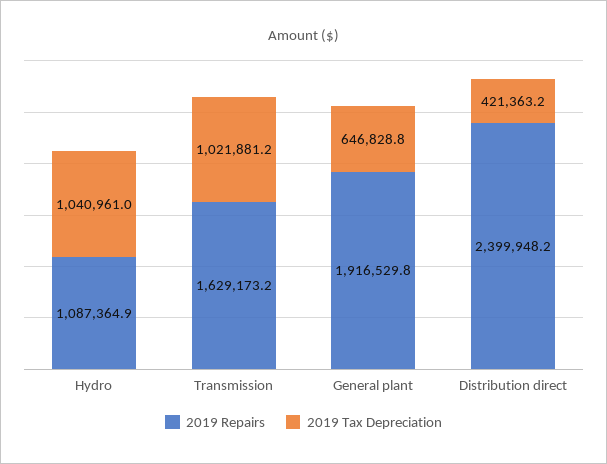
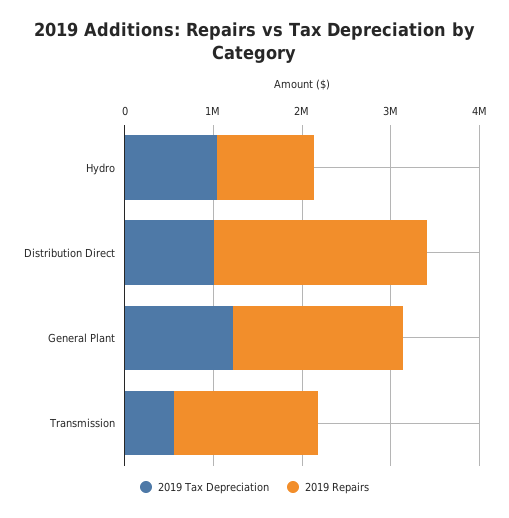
  {
    "2019 Repairs": {
      "Hydro": 1087364.9,
      "Transmission": 1629173.2,
      "General plant": 1916529.8,
      "Distribution direct": 2399948.2
    },
    "2019 Tax Depreciation": {
      "Hydro": 1040961,
-     "Transmission": 1021881.2,
+     "Transmission": 600000,
-     "General plant": 646828.8,
+     "General plant": 1200000,
-     "Distribution direct": 421363.2
+     "Distribution direct": 1000000
    }
  }

